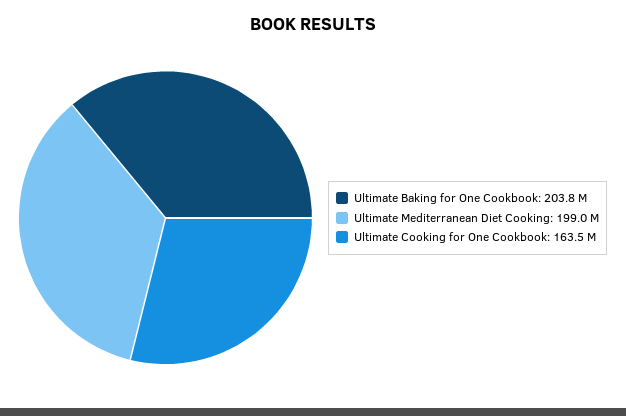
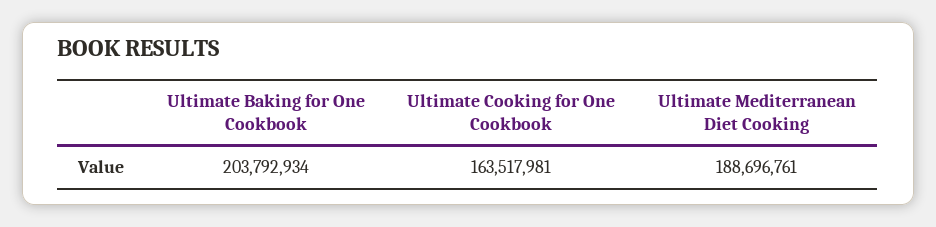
  {
    "Ultimate Baking for One Cookbook": 203792934,
-   "Ultimate Mediterranean Diet Cooking": 199000000,
+   "Ultimate Mediterranean Diet Cooking": 188696761,
    "Ultimate Cooking for One Cookbook": 163517981
  }

